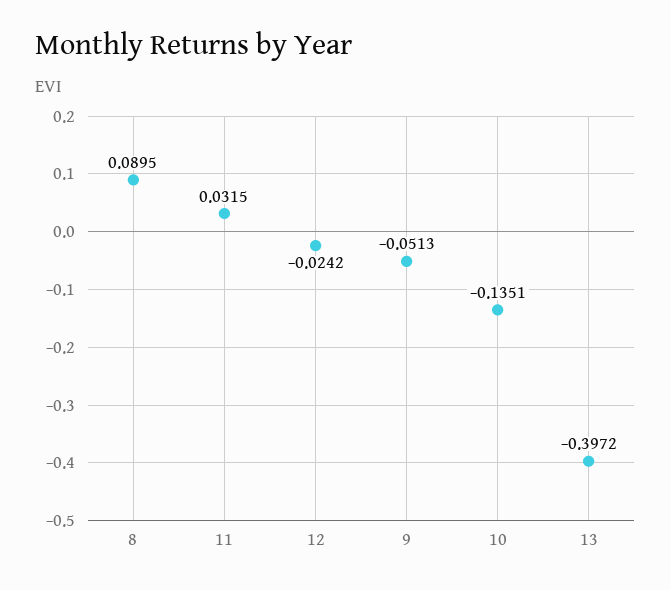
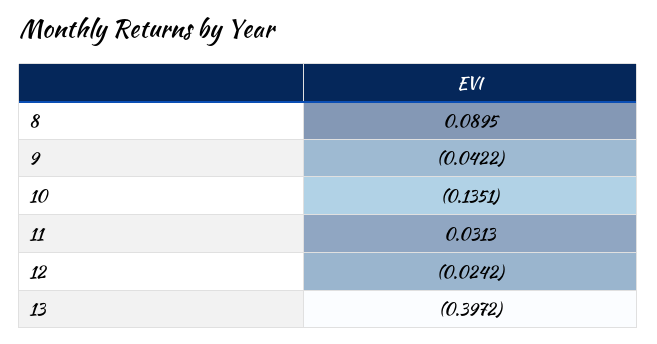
  {
    "8": 0.0895,
-   "11": 0.0315,
+   "11": 0.0313,
    "12": -0.0242,
-   "9": -0.0513,
+   "9": -0.0422,
    "10": -0.1351,
    "13": -0.3972
  }

